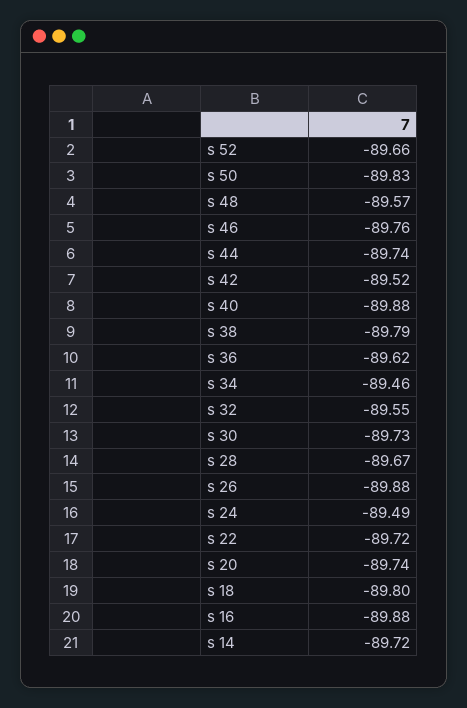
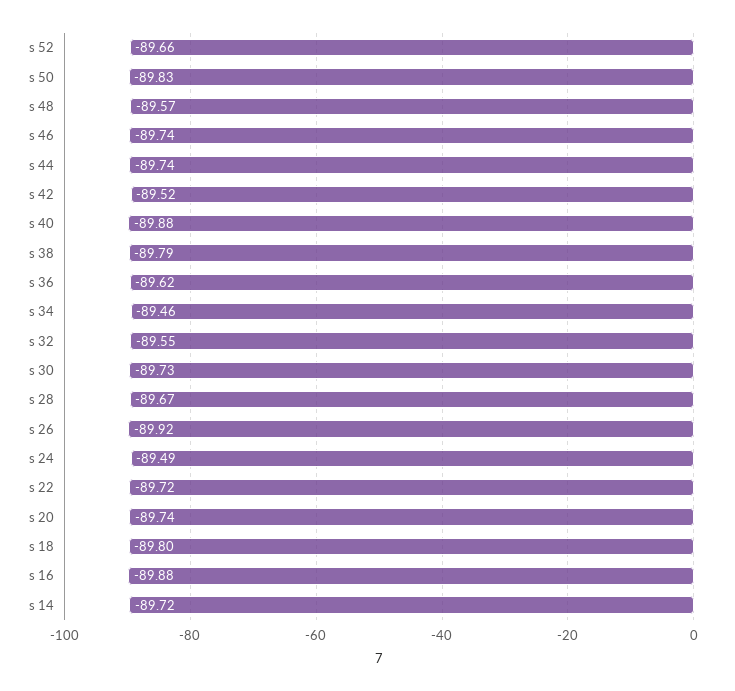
  {
    "s 52": -89.66,
    "s 50": -89.83,
    "s 48": -89.57,
-   "s 46": -89.76,
+   "s 46": -89.74,
    "s 44": -89.74,
    "s 42": -89.52,
    "s 40": -89.88,
    "s 38": -89.79,
    "s 36": -89.62,
    "s 34": -89.46,
    "s 32": -89.55,
    "s 30": -89.73,
    "s 28": -89.67,
-   "s 26": -89.88,
+   "s 26": -89.92,
    "s 24": -89.49,
    "s 22": -89.72,
    "s 20": -89.74,
    "s 18": -89.8,
    "s 16": -89.88,
    "s 14": -89.72
  }

